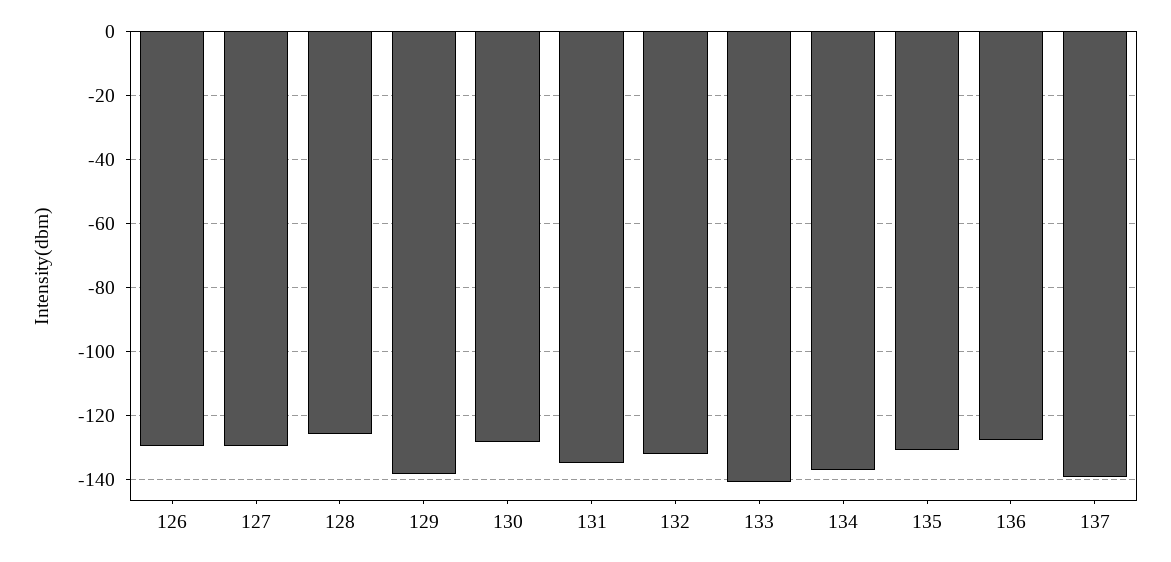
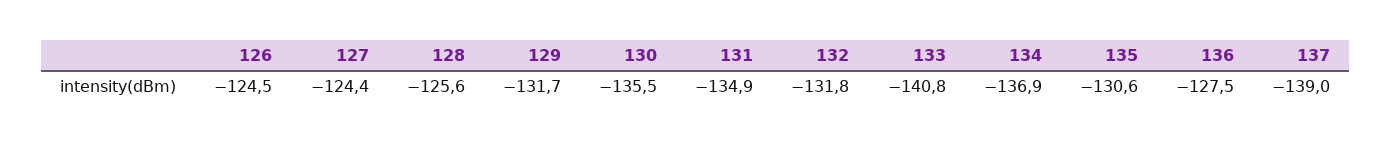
  {
-   "126": -130,
+   "126": -124.5,
-   "127": -130,
+   "127": -124.4,
    "128": -125.6,
-   "129": -138,
+   "129": -131.7,
-   "130": -128,
+   "130": -135.5,
    "131": -134.9,
    "132": -131.8,
    "133": -140.8,
    "134": -136.9,
    "135": -130.6,
    "136": -127.5,
    "137": -139
  }

